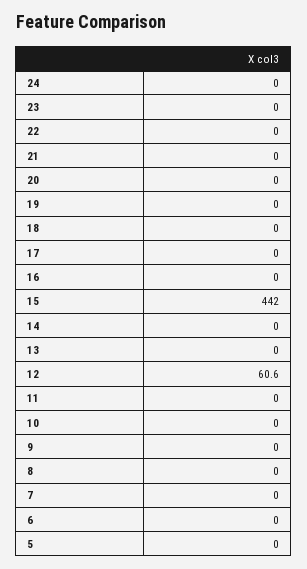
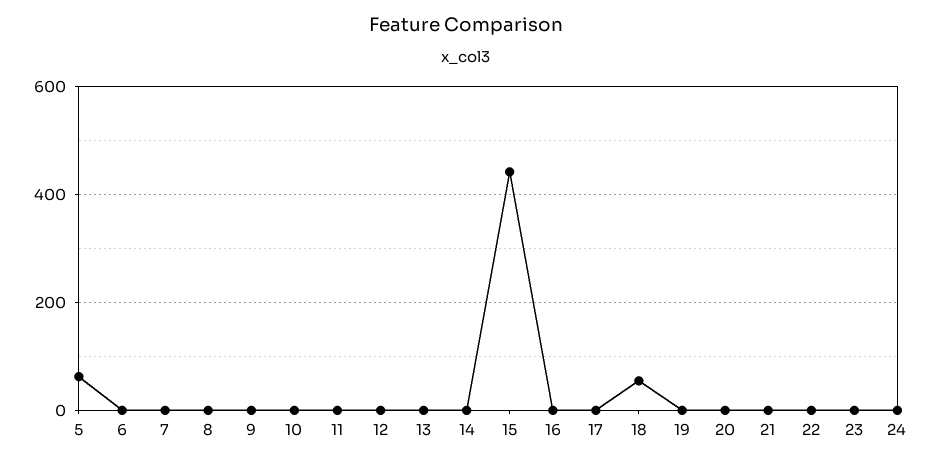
  {
    "24": 0,
    "23": 0,
    "22": 0,
    "21": 0,
    "20": 0,
    "19": 0,
-   "18": 0,
+   "18": 60,
    "17": 0,
    "16": 0,
    "15": 442,
    "14": 0,
    "13": 0,
-   "12": 60.6,
+   "12": 0,
    "11": 0,
    "10": 0,
    "9": 0,
    "8": 0,
    "7": 0,
    "6": 0,
-   "5": 0
+   "5": 60
  }

